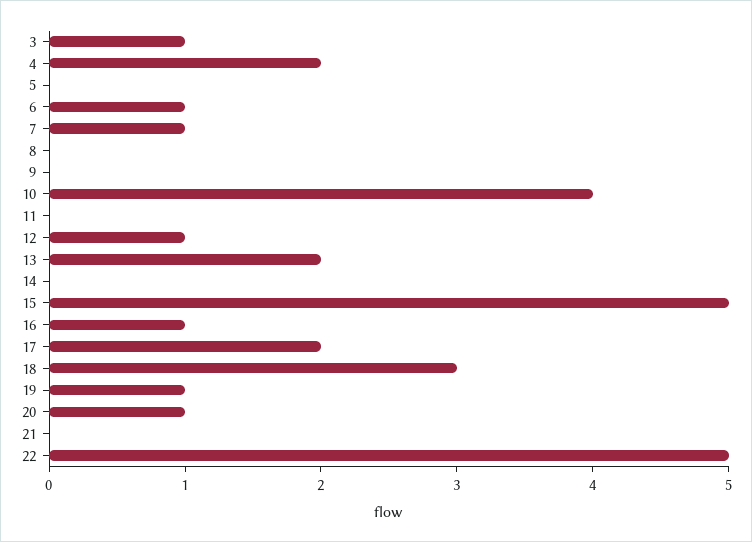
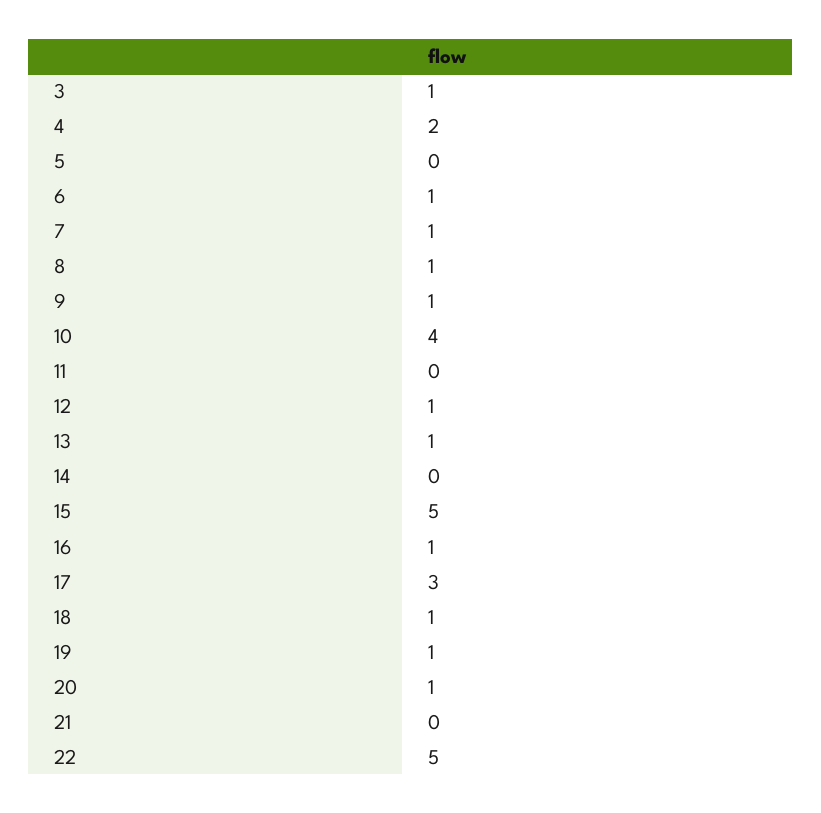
  {
    "3": 1,
    "4": 2,
    "5": 0,
    "6": 1,
    "7": 1,
-   "8": 0,
+   "8": 1,
-   "9": 0,
+   "9": 1,
    "10": 4,
    "11": 0,
    "12": 1,
-   "13": 2,
+   "13": 1,
    "14": 0,
    "15": 5,
    "16": 1,
-   "17": 2,
+   "17": 3,
-   "18": 3,
+   "18": 1,
    "19": 1,
    "20": 1,
    "21": 0,
    "22": 5
  }

